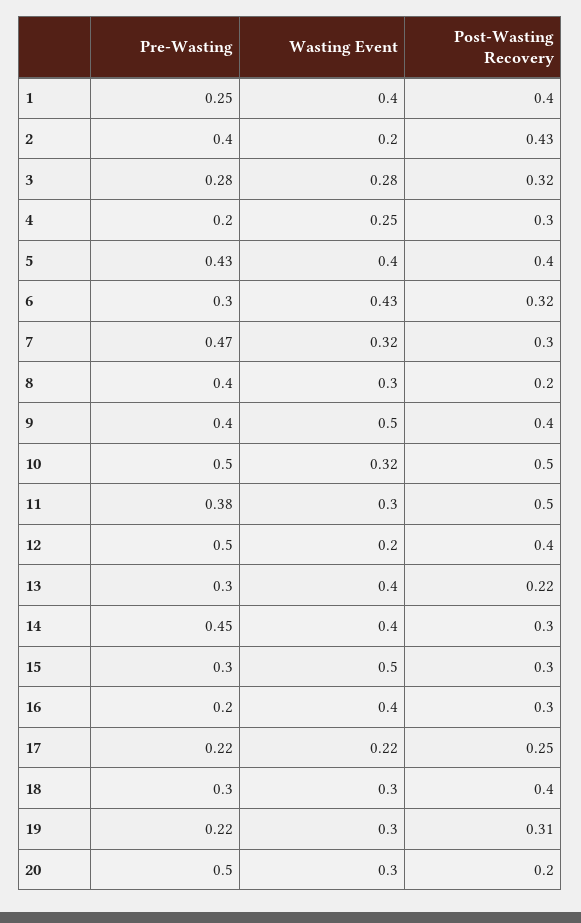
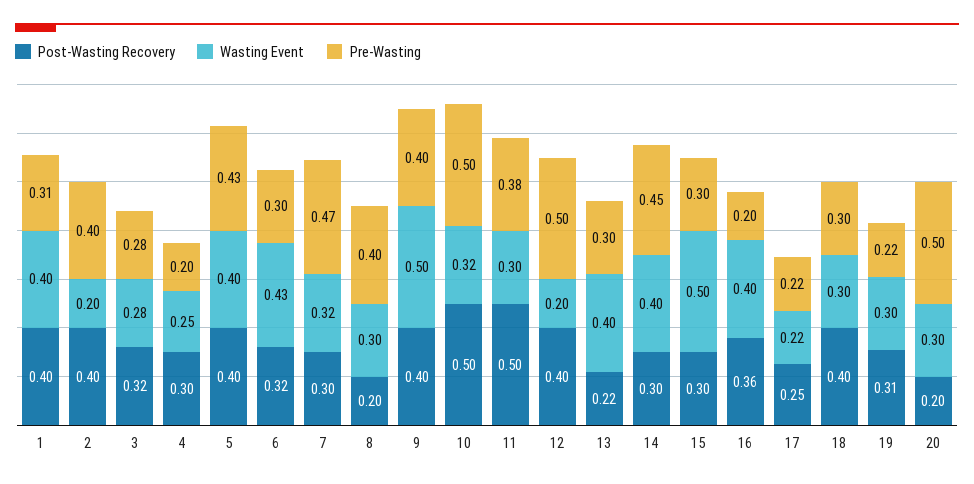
  {
    "Pre-Wasting": {
-     "1": 0.25,
+     "1": 0.31,
      "2": 0.4,
      "3": 0.28,
      "4": 0.2,
      "5": 0.43,
      "6": 0.3,
      "7": 0.47,
      "8": 0.4,
      "9": 0.4,
      "10": 0.5,
      "11": 0.38,
      "12": 0.5,
      "13": 0.3,
      "14": 0.45,
      "15": 0.3,
      "16": 0.2,
      "17": 0.22,
      "18": 0.3,
      "19": 0.22,
      "20": 0.5
    },
    "Wasting Event": {
      "1": 0.4,
      "2": 0.2,
      "3": 0.28,
      "4": 0.25,
      "5": 0.4,
      "6": 0.43,
      "7": 0.32,
      "8": 0.3,
      "9": 0.5,
      "10": 0.32,
      "11": 0.3,
      "12": 0.2,
      "13": 0.4,
      "14": 0.4,
      "15": 0.5,
      "16": 0.4,
      "17": 0.22,
      "18": 0.3,
      "19": 0.3,
      "20": 0.3
    },
    "Post-Wasting Recovery": {
      "1": 0.4,
-     "2": 0.43,
+     "2": 0.4,
      "3": 0.32,
      "4": 0.3,
      "5": 0.4,
      "6": 0.32,
      "7": 0.3,
      "8": 0.2,
      "9": 0.4,
      "10": 0.5,
      "11": 0.5,
      "12": 0.4,
      "13": 0.22,
      "14": 0.3,
      "15": 0.3,
-     "16": 0.3,
+     "16": 0.36,
      "17": 0.25,
      "18": 0.4,
      "19": 0.31,
      "20": 0.2
    }
  }

